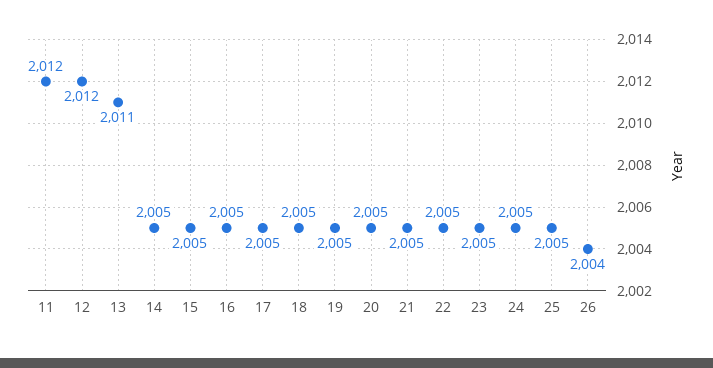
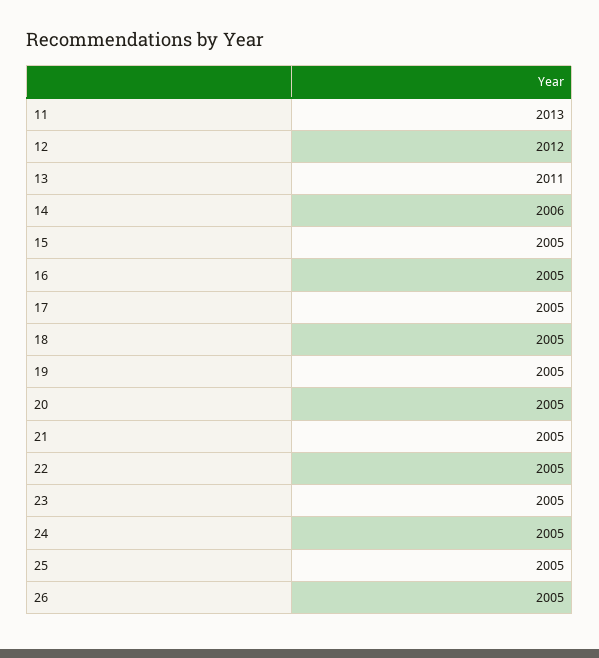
  {
-   "11": 2012,
+   "11": 2013,
    "12": 2012,
    "13": 2011,
-   "14": 2005,
+   "14": 2006,
    "15": 2005,
    "16": 2005,
    "17": 2005,
    "18": 2005,
    "19": 2005,
    "20": 2005,
    "21": 2005,
    "22": 2005,
    "23": 2005,
    "24": 2005,
    "25": 2005,
-   "26": 2004
+   "26": 2005
  }

